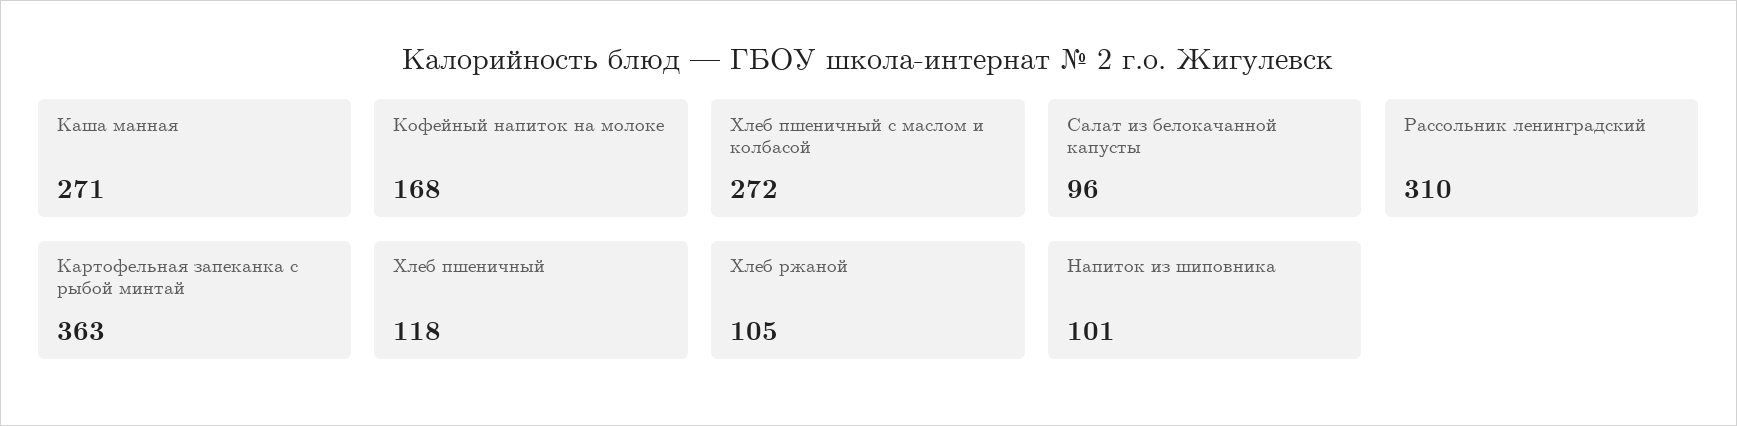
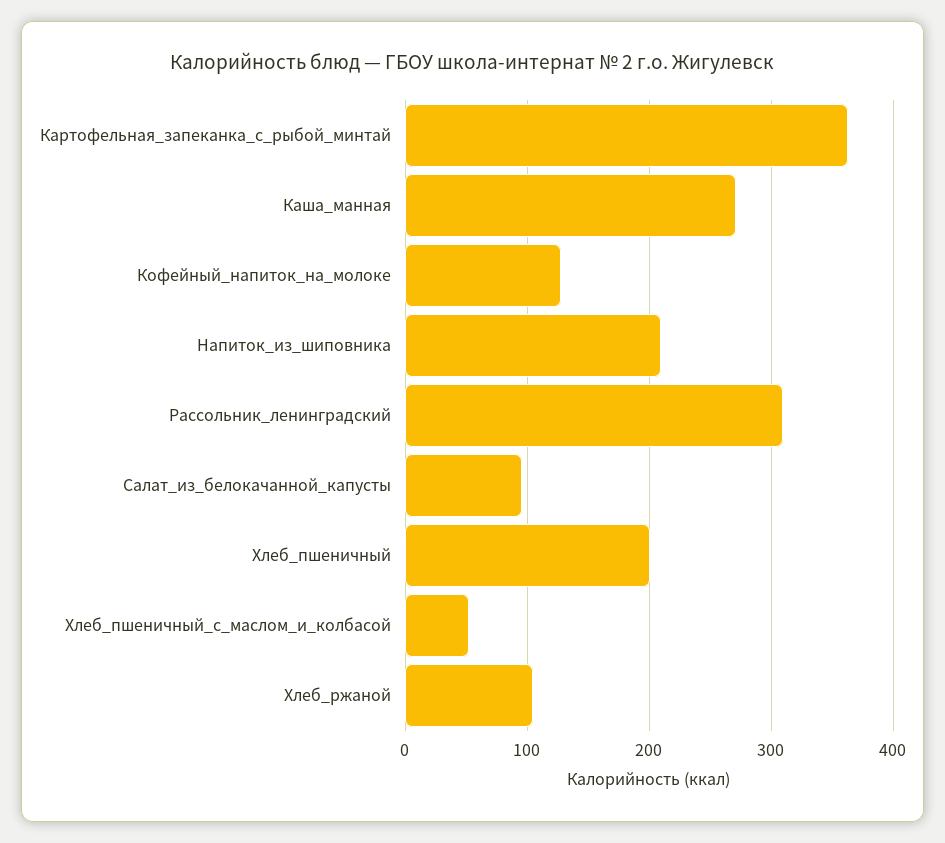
  {
    "Каша манная": 271,
-   "Кофейный напиток на молоке": 168,
+   "Кофейный напиток на молоке": 130,
-   "Хлеб пшеничный с маслом и колбасой": 272,
+   "Хлеб пшеничный с маслом и колбасой": 50,
    "Салат из белокачанной капусты": 96,
    "Рассольник ленинградский": 310,
    "Картофельная запеканка с рыбой минтай": 363,
-   "Хлеб пшеничный": 118,
+   "Хлеб пшеничный": 200,
    "Хлеб ржаной": 105,
-   "Напиток из шиповника": 101
+   "Напиток из шиповника": 210
  }

